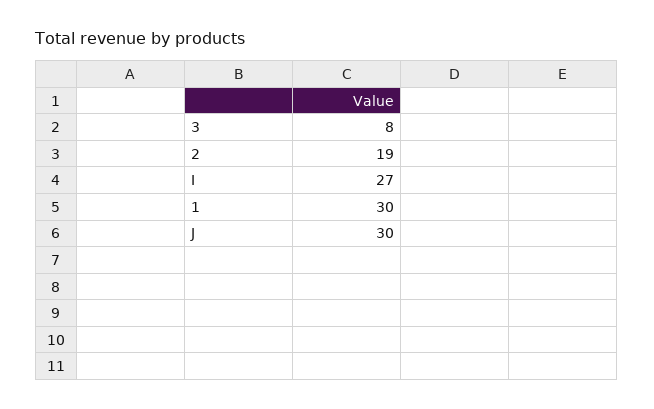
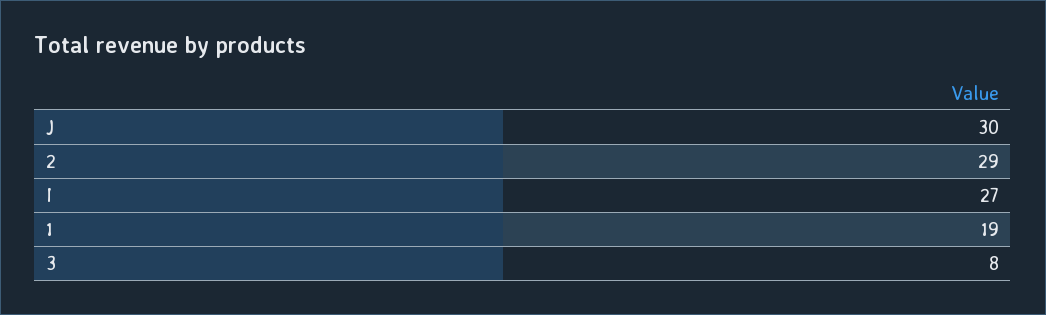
  {
    "3": 8,
-   "2": 19,
+   "2": 29,
    "I": 27,
-   "1": 30,
+   "1": 19,
    "J": 30
  }

